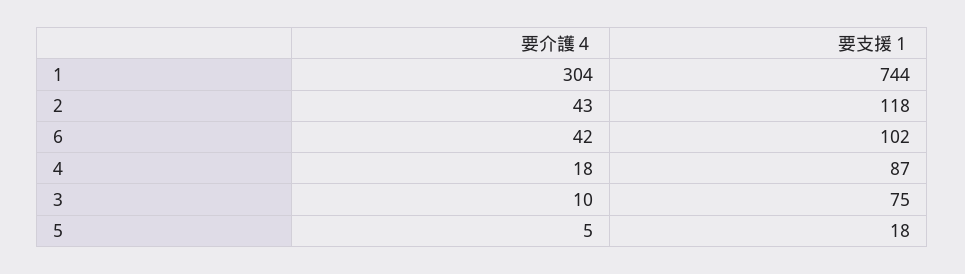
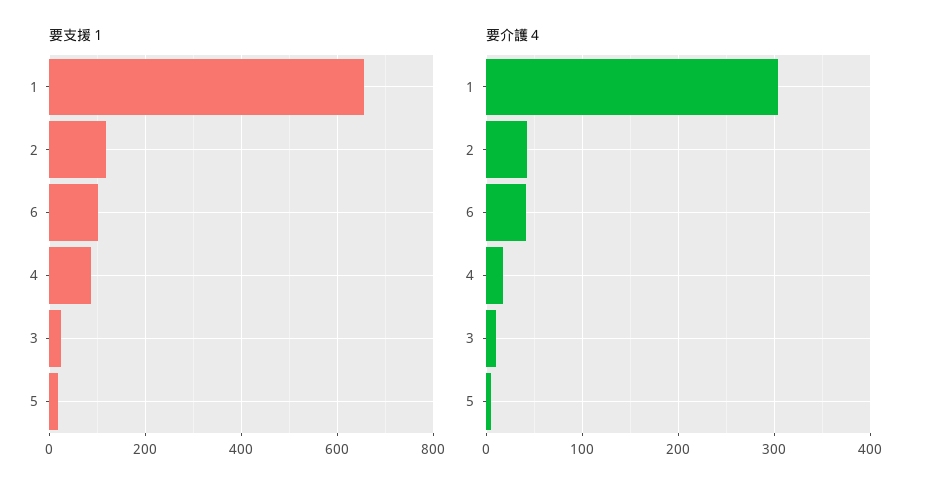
  {
    "要介護４": {
      "1": 304,
      "2": 43,
      "6": 42,
      "4": 18,
      "3": 10,
      "5": 5
    },
    "要支援１": {
-     "1": 744,
+     "1": 660,
      "2": 118,
      "6": 102,
      "4": 87,
-     "3": 75,
+     "3": 20,
      "5": 18
    }
  }

